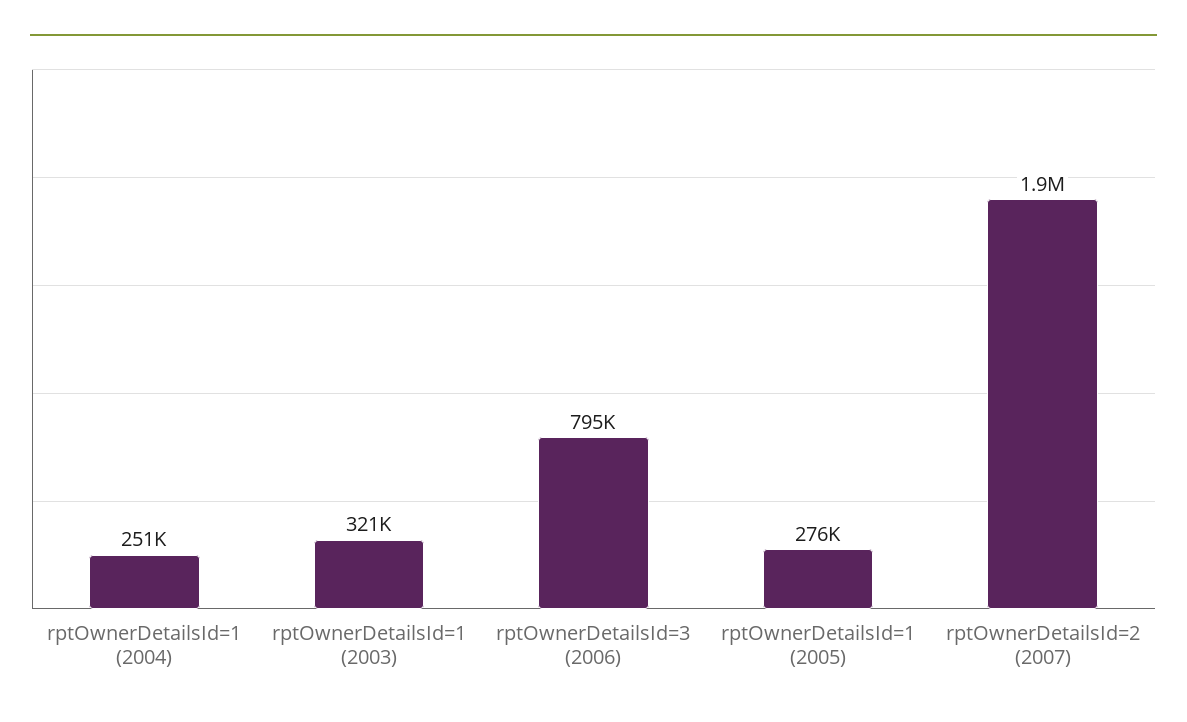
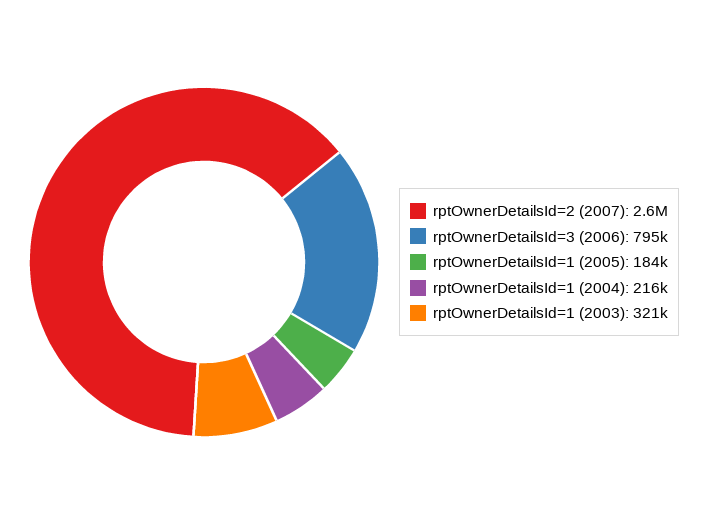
  {
-   "rptOwnerDetailsId=1 (2004)": 251000,
+   "rptOwnerDetailsId=1 (2004)": 216000,
    "rptOwnerDetailsId=1 (2003)": 321000,
    "rptOwnerDetailsId=3 (2006)": 795000,
-   "rptOwnerDetailsId=1 (2005)": 276000,
+   "rptOwnerDetailsId=1 (2005)": 184000,
-   "rptOwnerDetailsId=2 (2007)": 1900000
+   "rptOwnerDetailsId=2 (2007)": 2600000
  }

